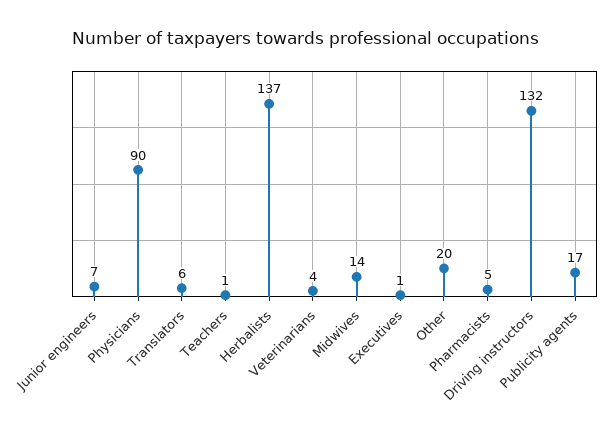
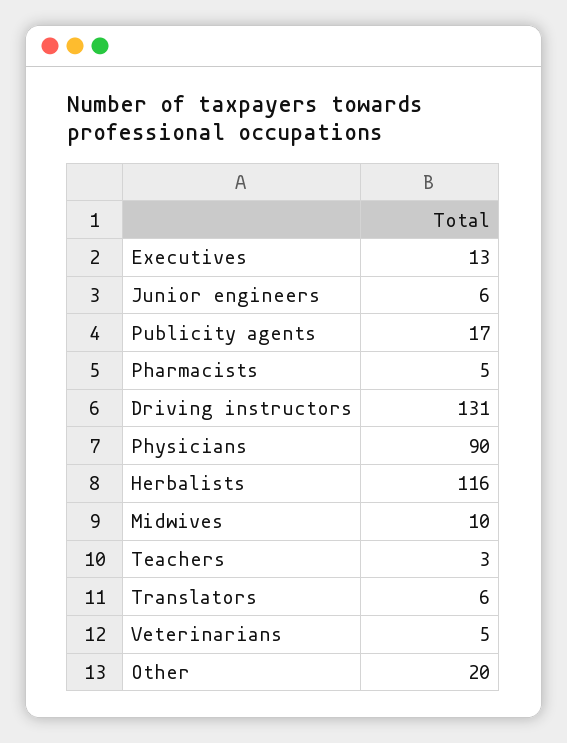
  {
-   "Junior engineers": 7,
+   "Junior engineers": 6,
    "Physicians": 90,
    "Translators": 6,
-   "Teachers": 1,
+   "Teachers": 3,
-   "Herbalists": 137,
+   "Herbalists": 116,
-   "Veterinarians": 4,
+   "Veterinarians": 5,
-   "Midwives": 14,
+   "Midwives": 10,
-   "Executives": 1,
+   "Executives": 13,
    "Other": 20,
    "Pharmacists": 5,
-   "Driving instructors": 132,
+   "Driving instructors": 131,
    "Publicity agents": 17
  }

